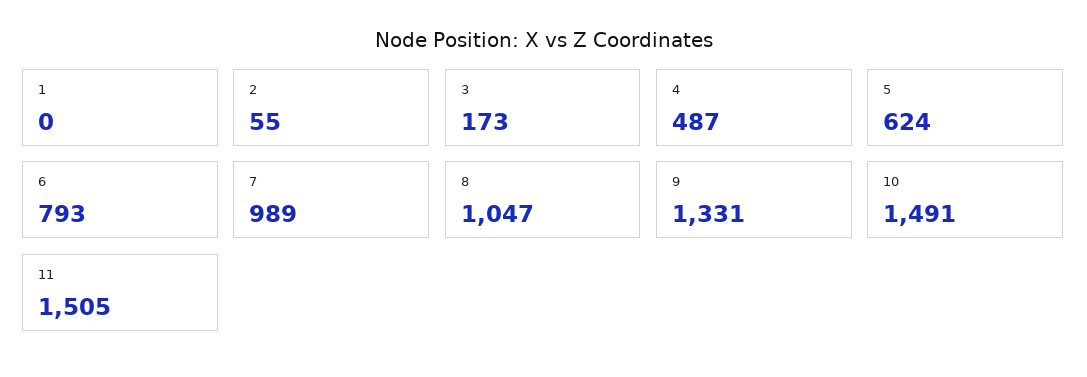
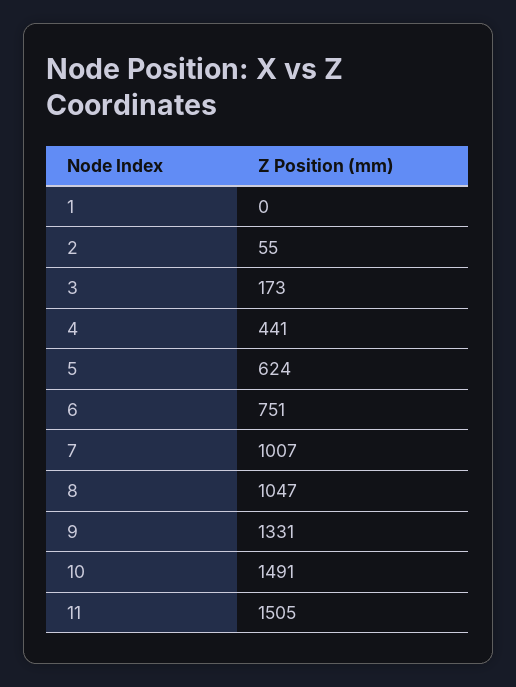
  {
    "1": 0,
    "2": 55,
    "3": 173,
-   "4": 487,
+   "4": 441,
    "5": 624,
-   "6": 793,
+   "6": 751,
-   "7": 989,
+   "7": 1007,
    "8": 1047,
    "9": 1331,
    "10": 1491,
    "11": 1505
  }

